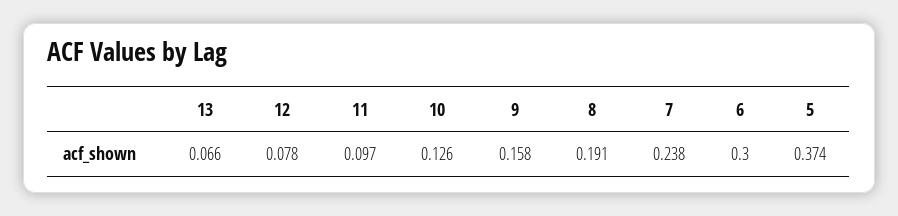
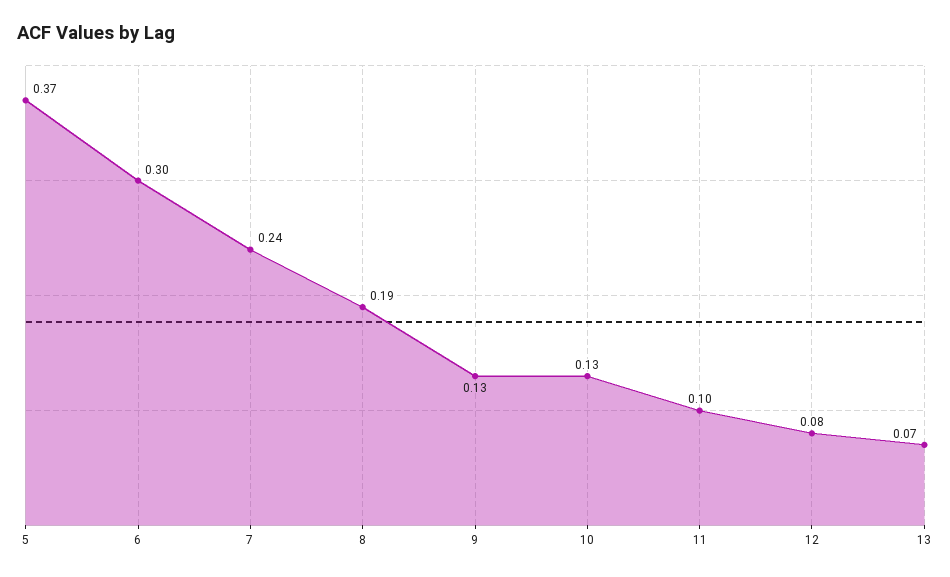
  {
    "13": 0.066,
    "12": 0.078,
    "11": 0.097,
    "10": 0.126,
-   "9": 0.158,
+   "9": 0.13,
    "8": 0.191,
    "7": 0.238,
    "6": 0.3,
    "5": 0.374
  }

